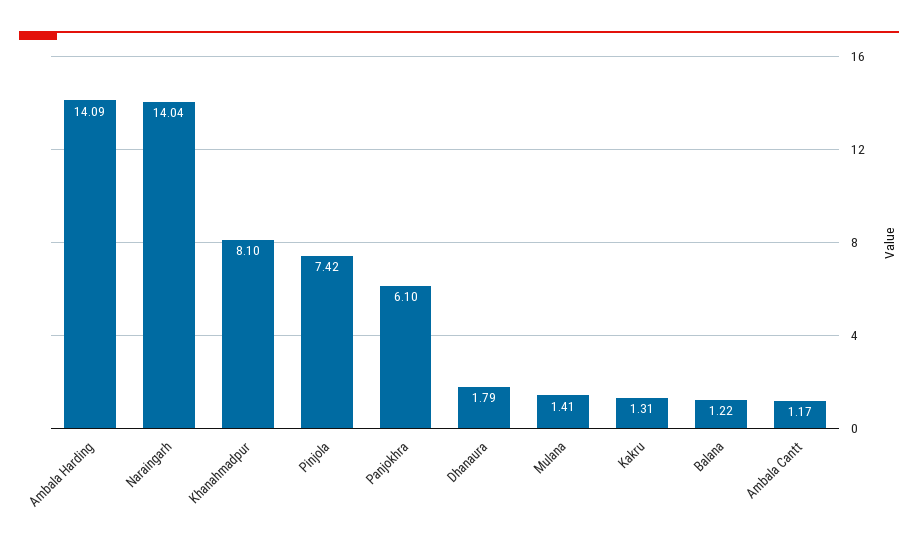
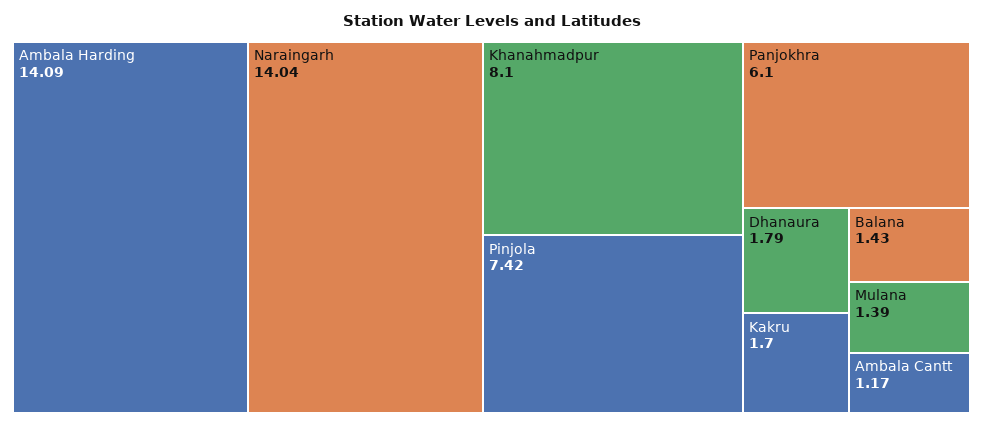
  {
    "Ambala Harding": 14.09,
    "Naraingarh": 14.04,
    "Khanahmadpur": 8.1,
    "Pinjola": 7.42,
    "Panjokhra": 6.1,
    "Dhanaura": 1.79,
-   "Mulana": 1.41,
+   "Mulana": 1.39,
-   "Kakru": 1.31,
+   "Kakru": 1.7,
-   "Balana": 1.22,
+   "Balana": 1.43,
    "Ambala Cantt": 1.17
  }

